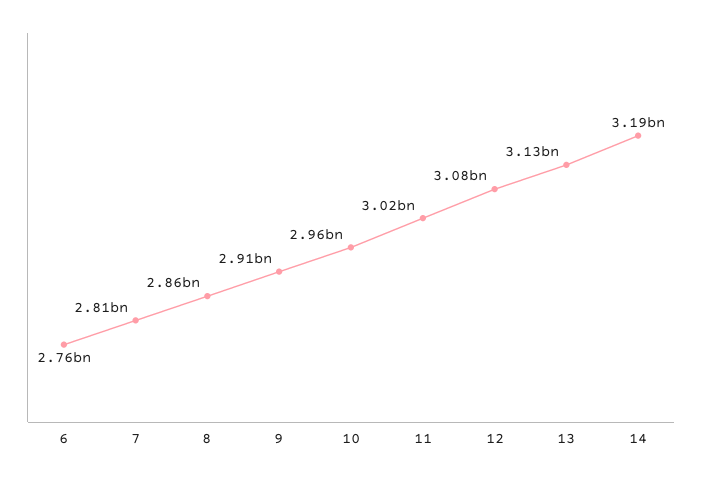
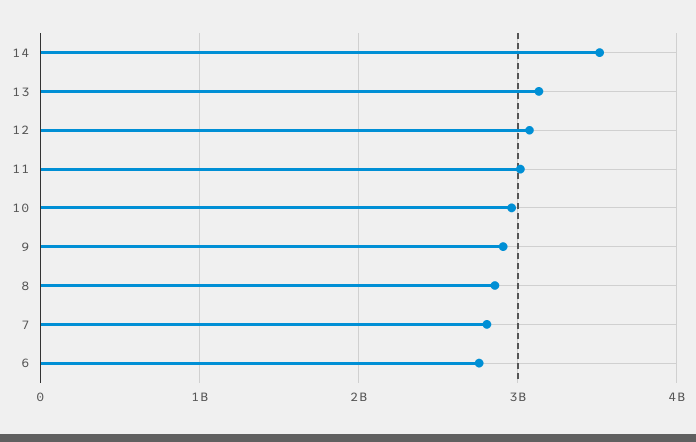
  {
    "6": 2760000000,
    "7": 2810000000,
    "8": 2860000000,
    "9": 2910000000,
    "10": 2960000000,
    "11": 3020000000,
    "12": 3080000000,
    "13": 3130000000,
-   "14": 3190000000
+   "14": 3500000000
  }

